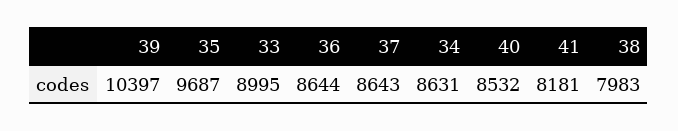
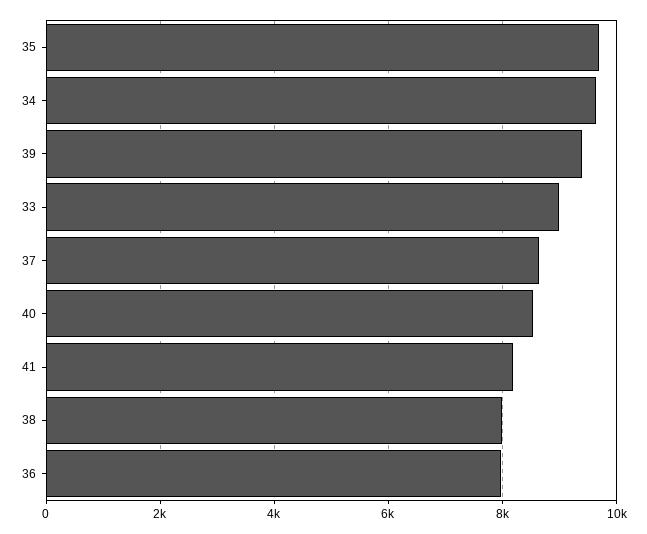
  {
-   "39": 10397,
+   "39": 9400,
    "35": 9687,
    "33": 8995,
-   "36": 8644,
+   "36": 8000,
    "37": 8643,
-   "34": 8631,
+   "34": 9600,
    "40": 8532,
    "41": 8181,
    "38": 7983
  }

